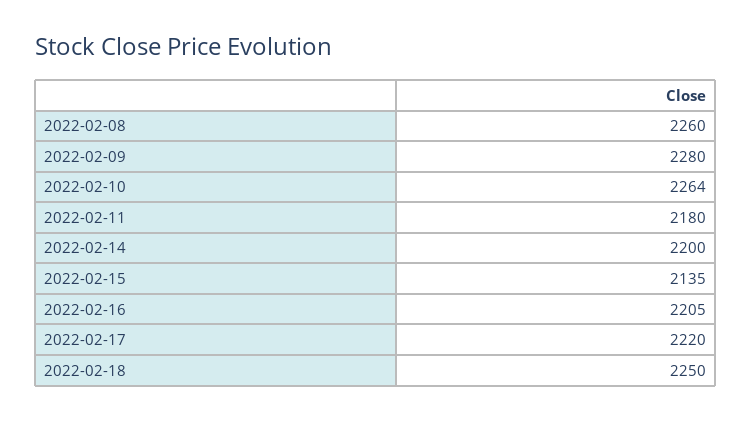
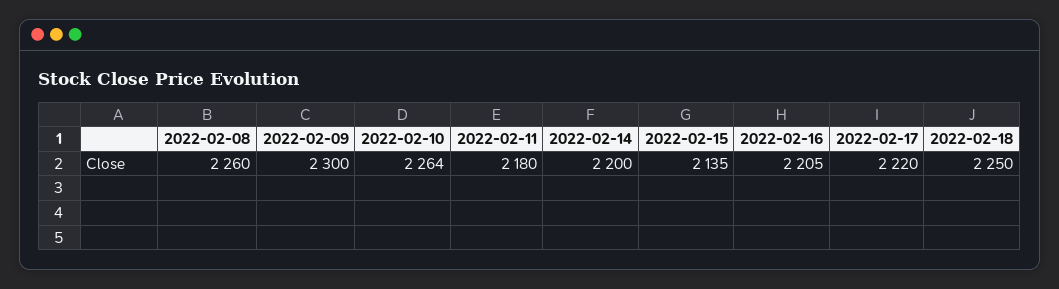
  {
    "2022-02-08": 2260,
-   "2022-02-09": 2280,
+   "2022-02-09": 2300,
    "2022-02-10": 2264,
    "2022-02-11": 2180,
    "2022-02-14": 2200,
    "2022-02-15": 2135,
    "2022-02-16": 2205,
    "2022-02-17": 2220,
    "2022-02-18": 2250
  }

